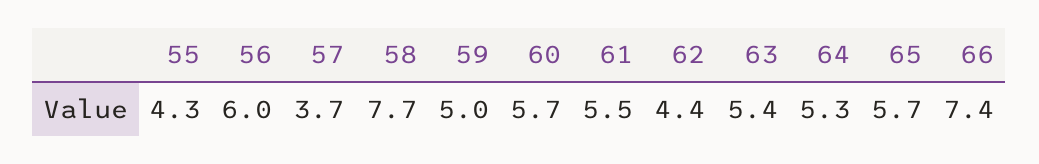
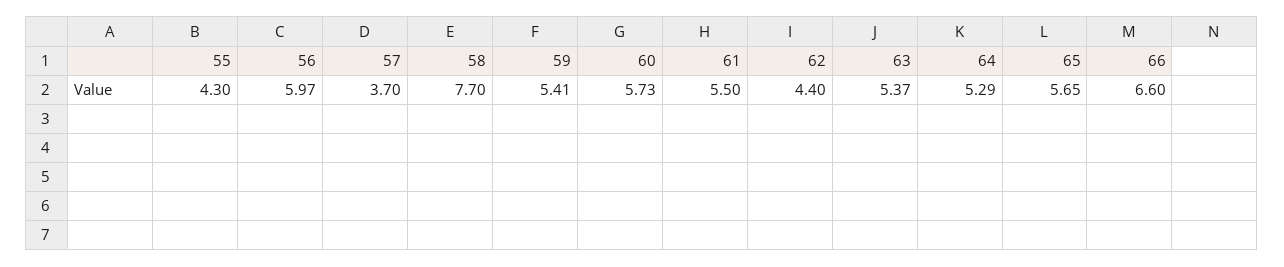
  {
    "55": 4.3,
    "56": 5.97,
    "57": 3.7,
    "58": 7.7,
-   "59": 5,
+   "59": 5.41,
    "60": 5.73,
    "61": 5.5,
    "62": 4.4,
    "63": 5.37,
    "64": 5.29,
    "65": 5.65,
-   "66": 7.4
+   "66": 6.6
  }

